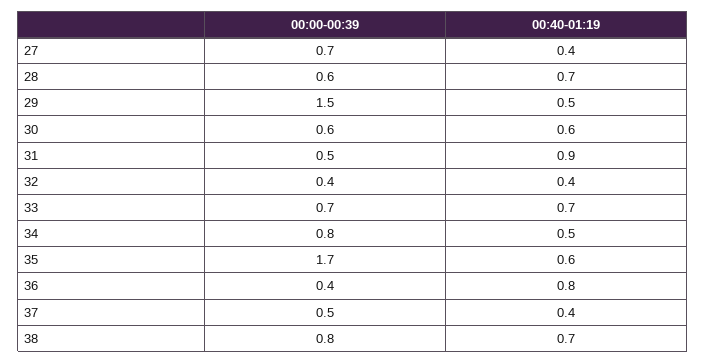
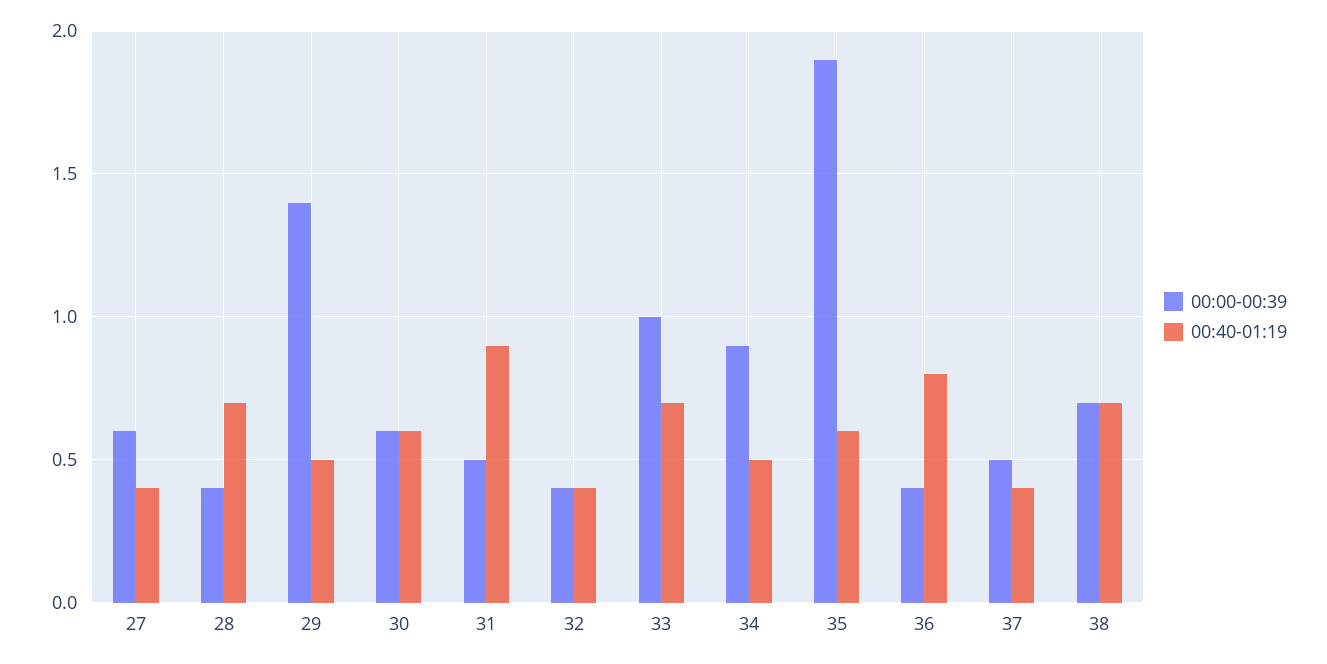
  {
    "00:00-00:39": {
-     "27": 0.7,
+     "27": 0.6,
-     "28": 0.6,
+     "28": 0.4,
-     "29": 1.5,
+     "29": 1.4,
      "30": 0.6,
      "31": 0.5,
      "32": 0.4,
-     "33": 0.7,
+     "33": 1,
-     "34": 0.8,
+     "34": 0.9,
-     "35": 1.7,
+     "35": 1.9,
      "36": 0.4,
      "37": 0.5,
-     "38": 0.8
+     "38": 0.7
    },
    "00:40-01:19": {
      "27": 0.4,
      "28": 0.7,
      "29": 0.5,
      "30": 0.6,
      "31": 0.9,
      "32": 0.4,
      "33": 0.7,
      "34": 0.5,
      "35": 0.6,
      "36": 0.8,
      "37": 0.4,
      "38": 0.7
    }
  }

